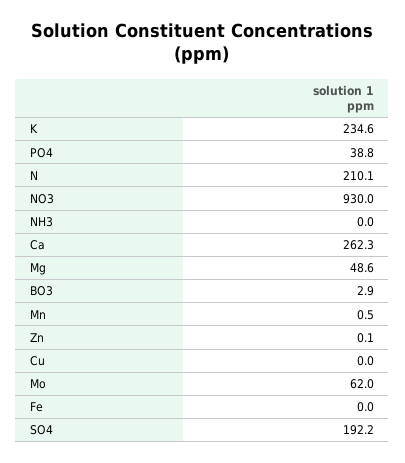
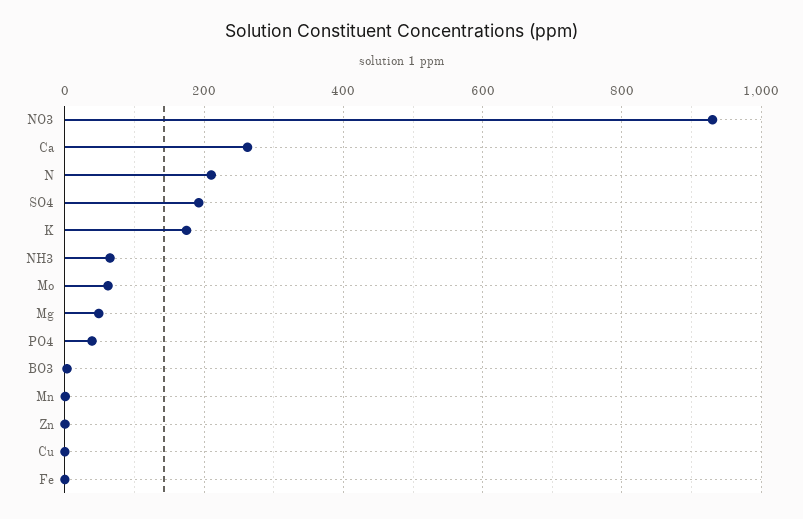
  {
-   "K": 234.6,
+   "K": 180,
    "PO4": 38.8,
    "N": 210.1,
    "NO3": 930,
-   "NH3": 0,
+   "NH3": 60,
    "Ca": 262.3,
    "Mg": 48.6,
    "BO3": 2.9,
    "Mn": 0.5,
    "Zn": 0.1,
    "Cu": 0,
    "Mo": 62,
    "Fe": 0,
    "SO4": 192.2
  }

